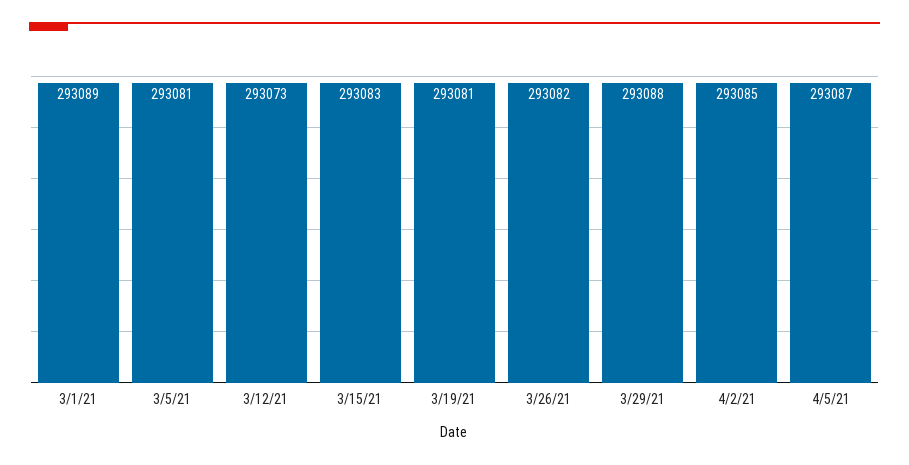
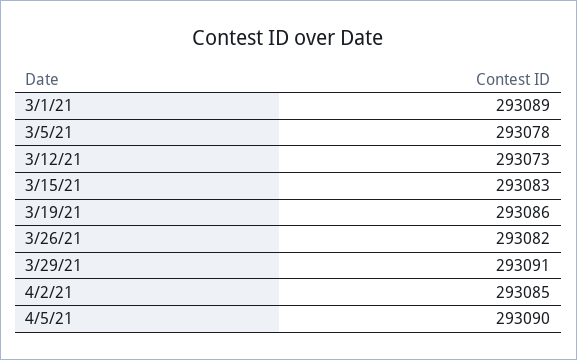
  {
    "3/1/21": 293089,
-   "3/5/21": 293081,
+   "3/5/21": 293078,
    "3/12/21": 293073,
    "3/15/21": 293083,
-   "3/19/21": 293081,
+   "3/19/21": 293086,
    "3/26/21": 293082,
-   "3/29/21": 293088,
+   "3/29/21": 293091,
    "4/2/21": 293085,
-   "4/5/21": 293087
+   "4/5/21": 293090
  }

